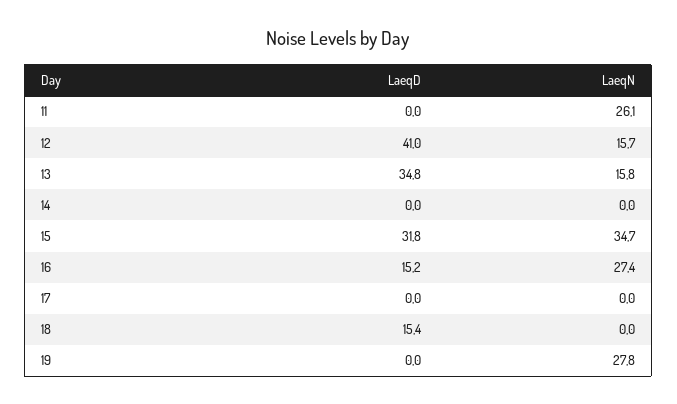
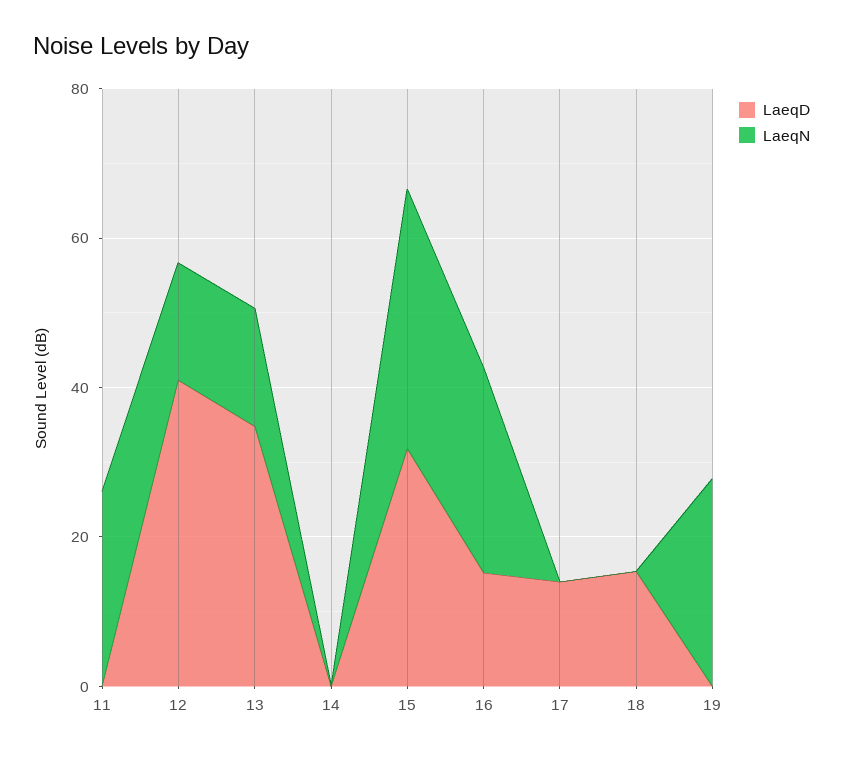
  {
    "LaeqD": {
      "11": 0,
      "12": 41,
      "13": 34.8,
      "14": 0,
      "15": 31.8,
      "16": 15.2,
-     "17": 0,
+     "17": 15,
      "18": 15.4,
      "19": 0
    },
    "LaeqN": {
      "11": 26.1,
      "12": 15.7,
      "13": 15.8,
      "14": 0,
      "15": 34.7,
      "16": 27.4,
      "17": 0,
      "18": 0,
      "19": 27.8
    }
  }

